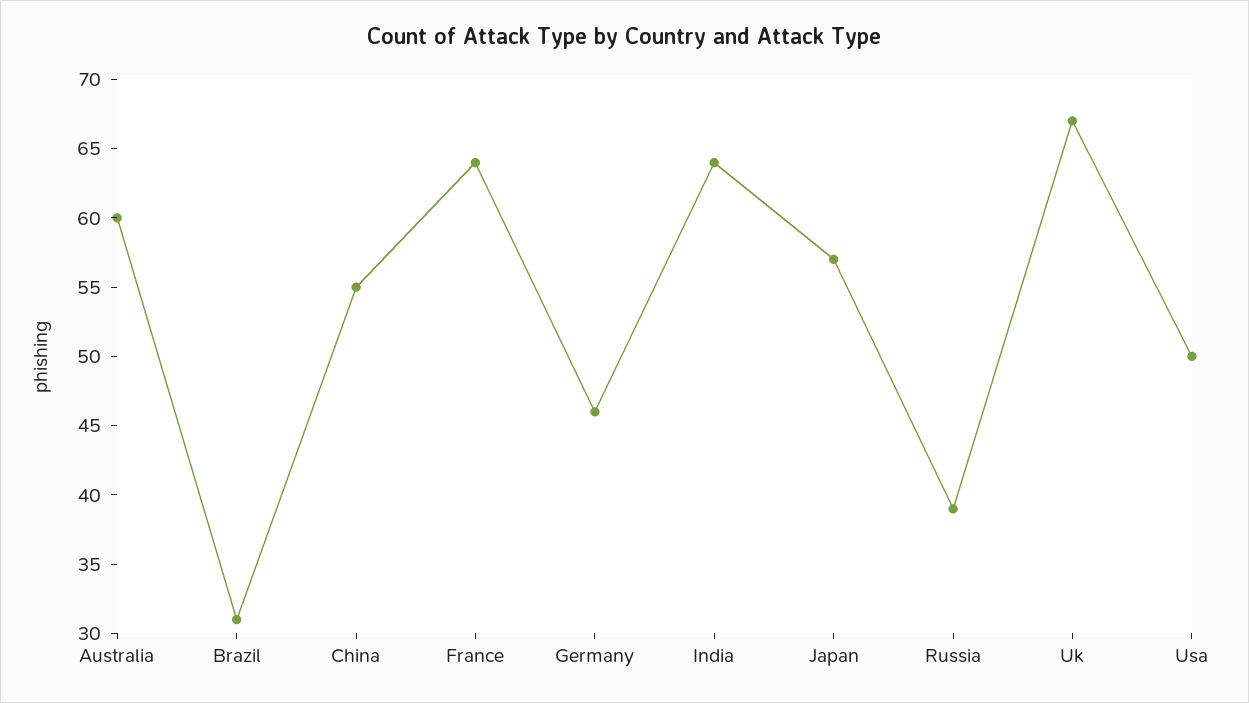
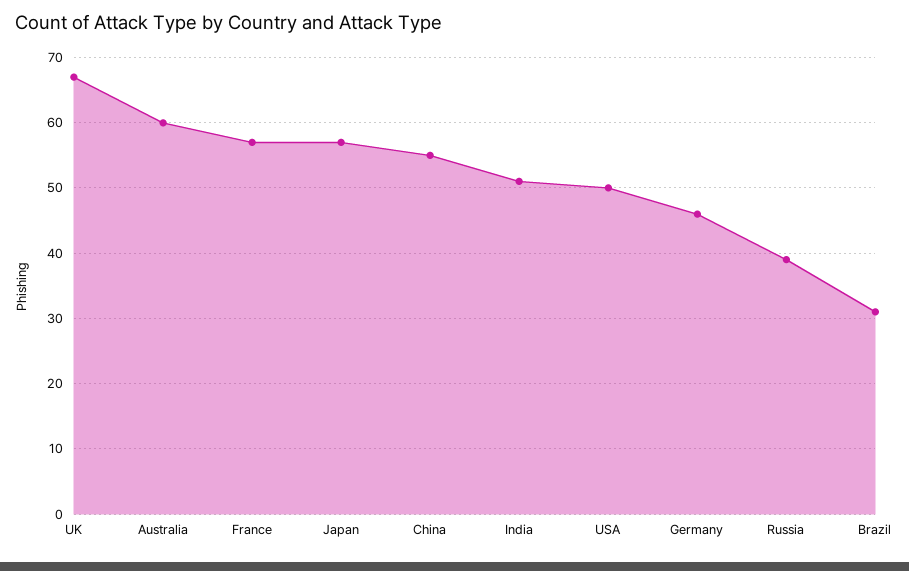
  {
    "Australia": 60,
    "Brazil": 31,
    "China": 55,
-   "France": 64,
+   "France": 57,
    "Germany": 46,
-   "India": 64,
+   "India": 51,
    "Japan": 57,
    "Russia": 39,
    "Uk": 67,
    "Usa": 50
  }

